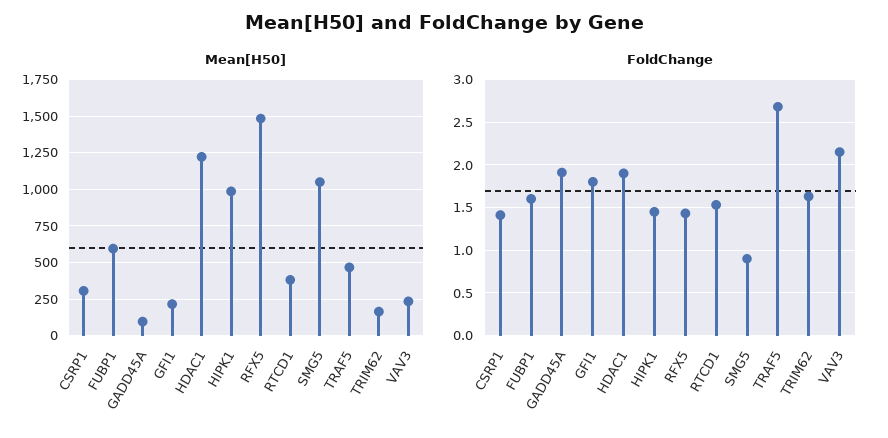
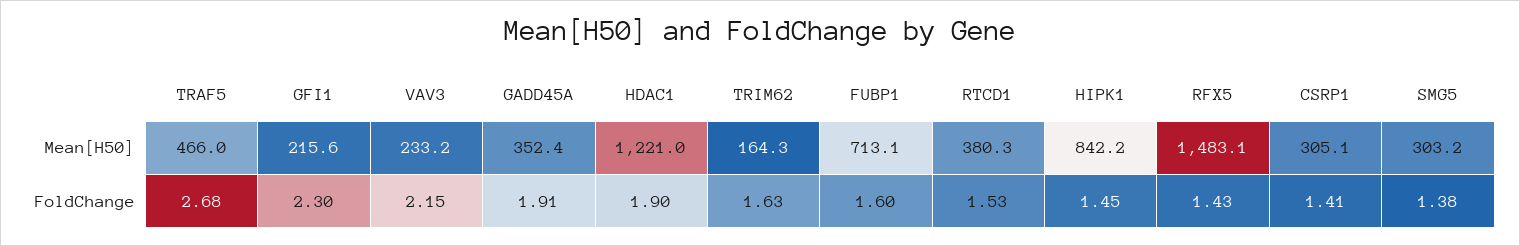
  {
    "Mean[H50]": {
      "CSRP1": 305.1,
-     "FUBP1": 600,
+     "FUBP1": 713.1,
-     "GADD45A": 100,
+     "GADD45A": 352.4,
      "GFI1": 215.6,
      "HDAC1": 1221,
-     "HIPK1": 1000,
+     "HIPK1": 842.2,
      "RFX5": 1483.1,
      "RTCD1": 380.3,
-     "SMG5": 1050,
+     "SMG5": 303.2,
      "TRAF5": 466,
      "TRIM62": 164.3,
      "VAV3": 233.2
    },
    "FoldChange": {
      "CSRP1": 1.41,
      "FUBP1": 1.6,
      "GADD45A": 1.91,
-     "GFI1": 1.8,
+     "GFI1": 2.3,
      "HDAC1": 1.9,
      "HIPK1": 1.45,
      "RFX5": 1.43,
      "RTCD1": 1.53,
-     "SMG5": 0.9,
+     "SMG5": 1.38,
      "TRAF5": 2.68,
      "TRIM62": 1.63,
      "VAV3": 2.15
    }
  }

